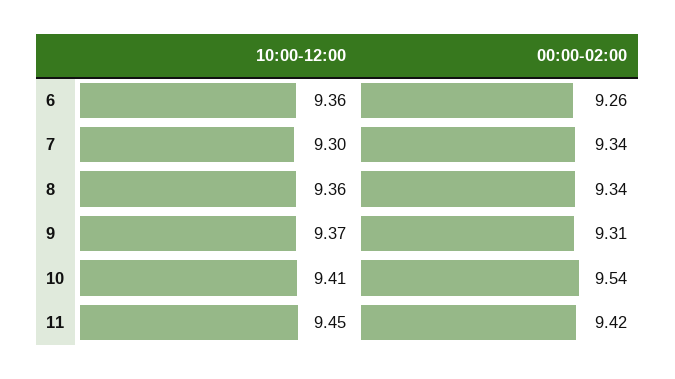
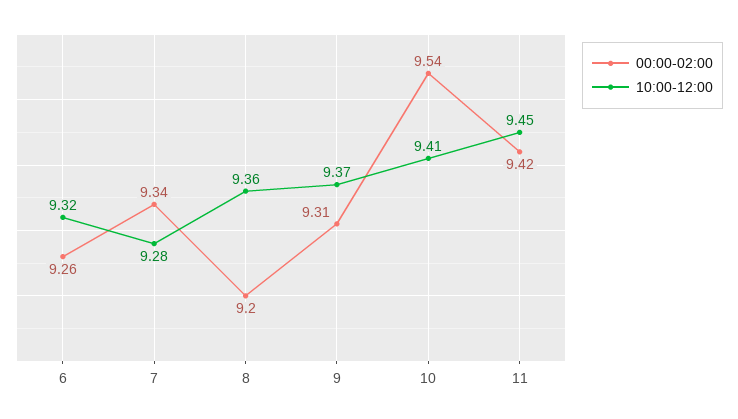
  {
    "10:00-12:00": {
-     "6": 9.36,
+     "6": 9.32,
-     "7": 9.3,
+     "7": 9.28,
      "8": 9.36,
      "9": 9.37,
      "10": 9.41,
      "11": 9.45
    },
    "00:00-02:00": {
      "6": 9.26,
      "7": 9.34,
-     "8": 9.34,
+     "8": 9.2,
      "9": 9.31,
      "10": 9.54,
      "11": 9.42
    }
  }

